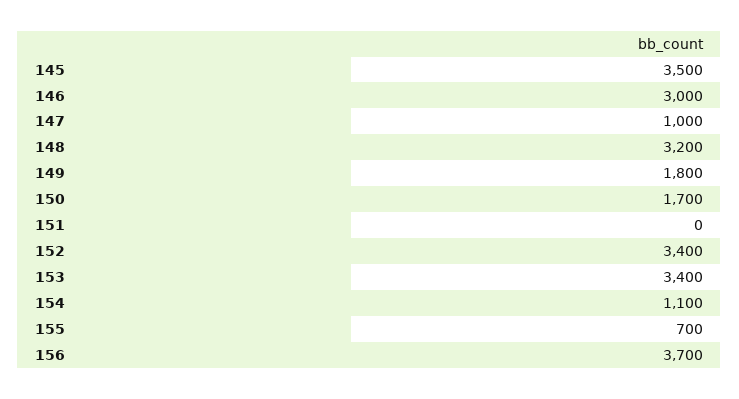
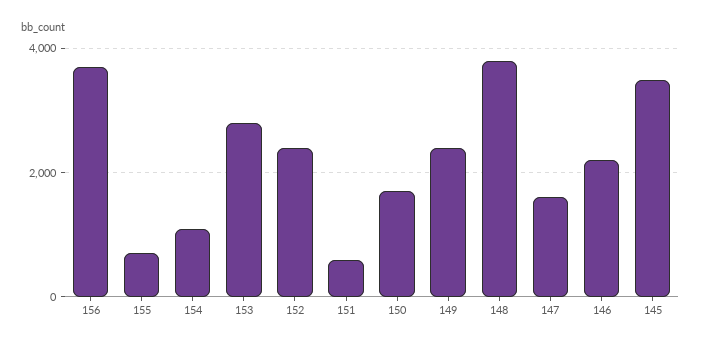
  {
    "145": 3500,
-   "146": 3000,
+   "146": 2200,
-   "147": 1000,
+   "147": 1600,
-   "148": 3200,
+   "148": 3800,
-   "149": 1800,
+   "149": 2400,
    "150": 1700,
-   "151": 0,
+   "151": 600,
-   "152": 3400,
+   "152": 2400,
-   "153": 3400,
+   "153": 2800,
    "154": 1100,
    "155": 700,
    "156": 3700
  }

